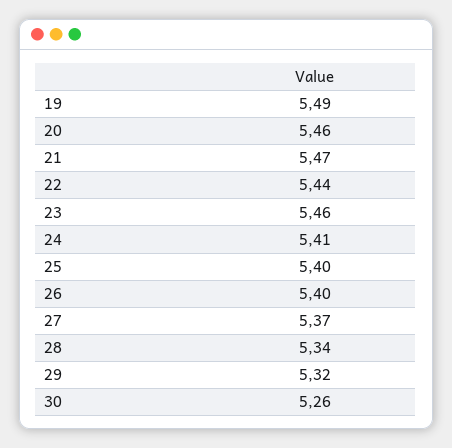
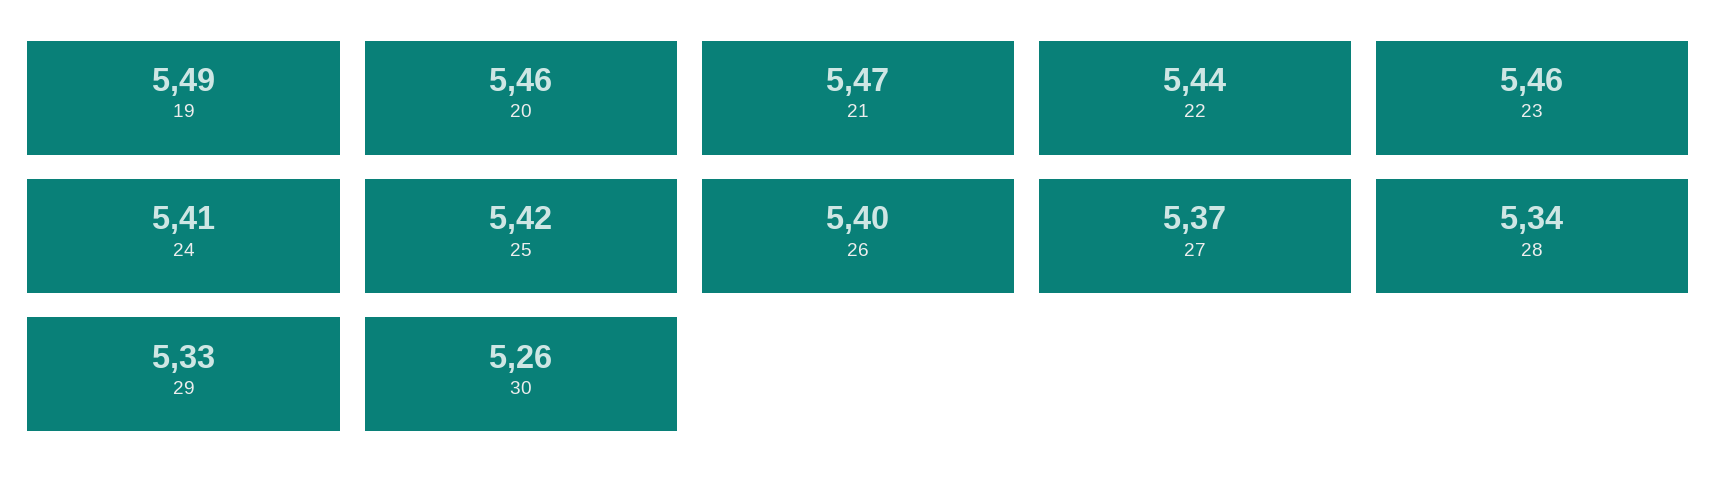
  {
    "19": 5.49,
    "20": 5.46,
    "21": 5.47,
    "22": 5.44,
    "23": 5.46,
    "24": 5.41,
-   "25": 5.4,
+   "25": 5.42,
    "26": 5.4,
    "27": 5.37,
    "28": 5.34,
-   "29": 5.32,
+   "29": 5.33,
    "30": 5.26
  }

